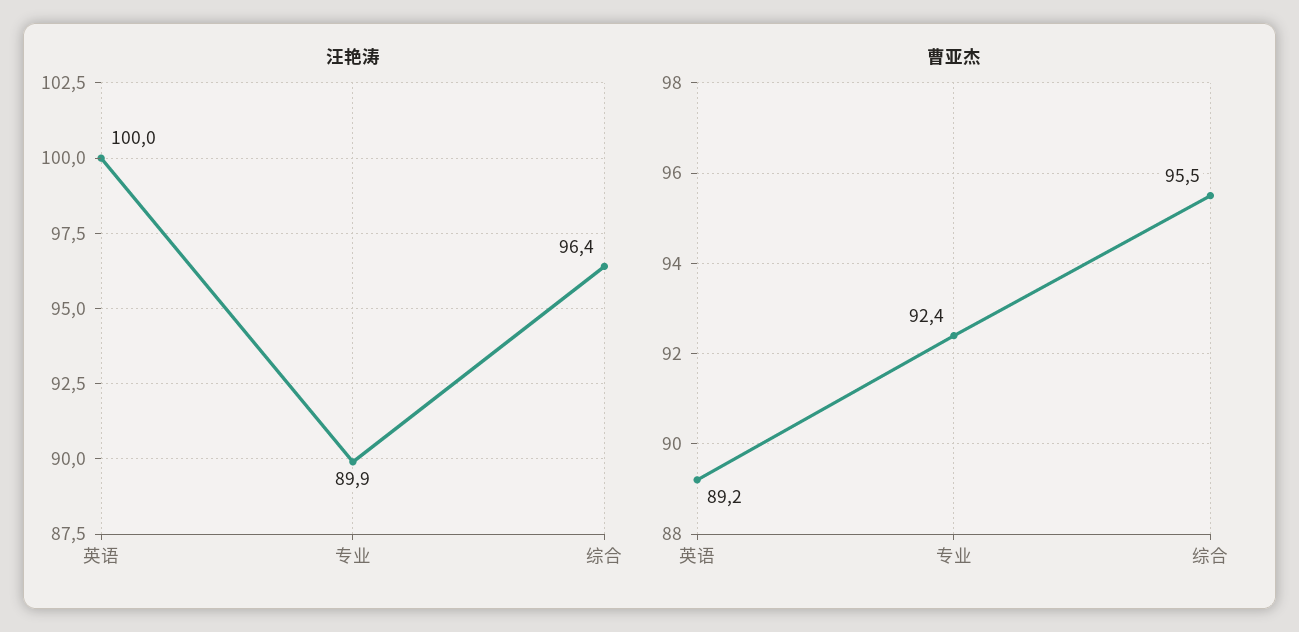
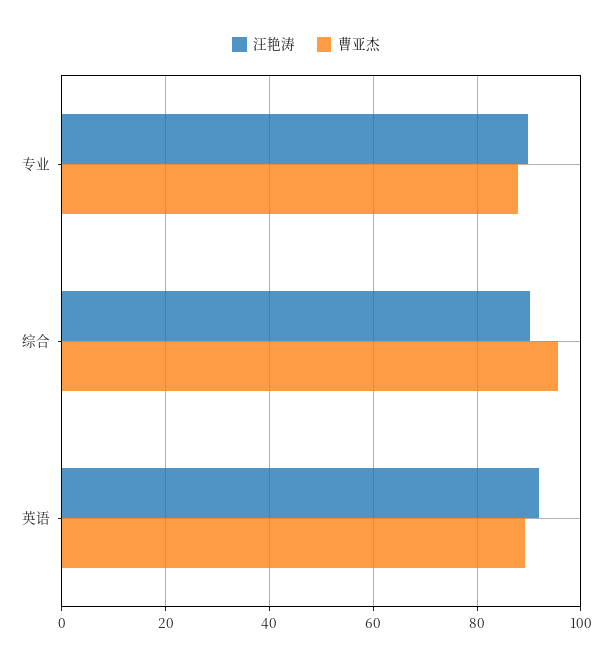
  {
    "汪艳涛": {
-     "英语": 100,
+     "英语": 92,
      "专业": 89.9,
-     "综合": 96.4
+     "综合": 90
    },
    "曹亚杰": {
      "英语": 89.2,
-     "专业": 92.4,
+     "专业": 88,
      "综合": 95.5
    }
  }

